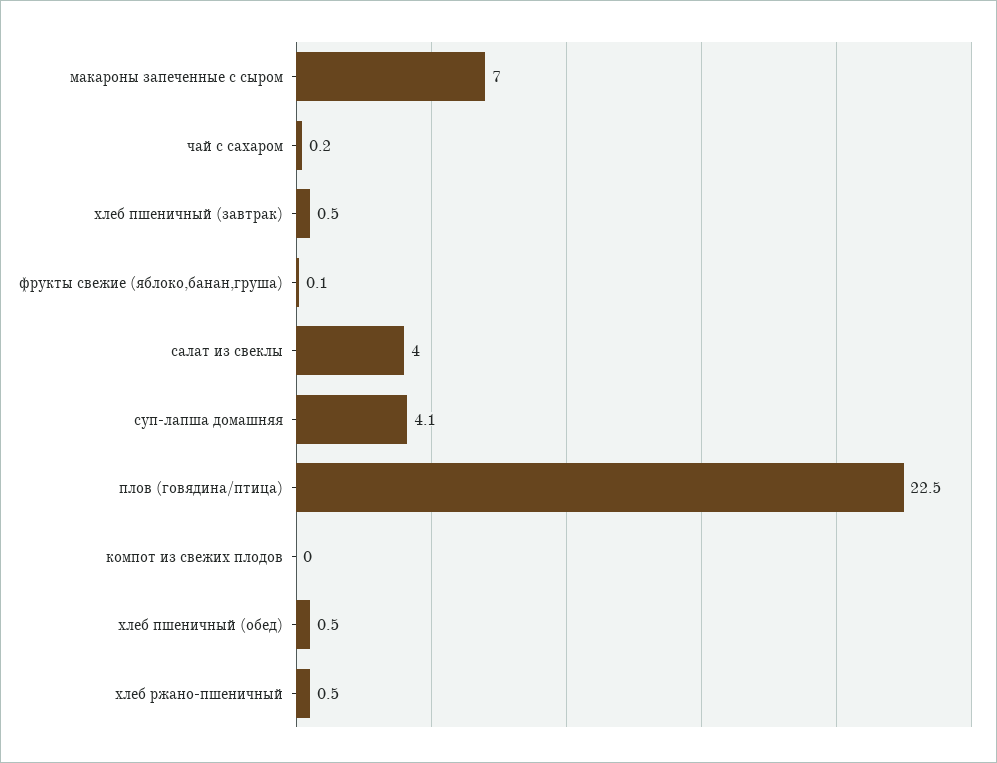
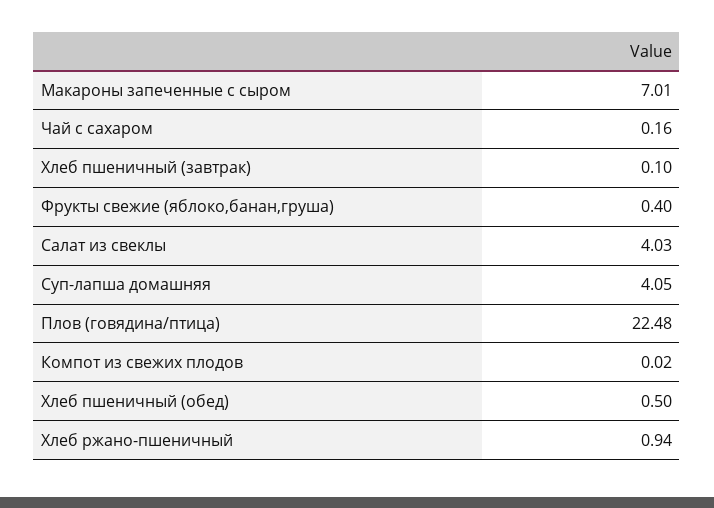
  {
    "макароны запеченные с сыром": 7.01,
    "чай с сахаром": 0.16,
-   "хлеб пшеничный (завтрак)": 0.5,
+   "хлеб пшеничный (завтрак)": 0.1,
-   "фрукты свежие (яблоко,банан,груша)": 0.1,
+   "фрукты свежие (яблоко,банан,груша)": 0.4,
    "салат из свеклы": 4.03,
    "суп-лапша домашняя": 4.05,
    "плов (говядина/птица)": 22.48,
    "компот из свежих плодов": 0.02,
    "хлеб пшеничный (обед)": 0.5,
-   "хлеб ржано-пшеничный": 0.5
+   "хлеб ржано-пшеничный": 0.94
  }

